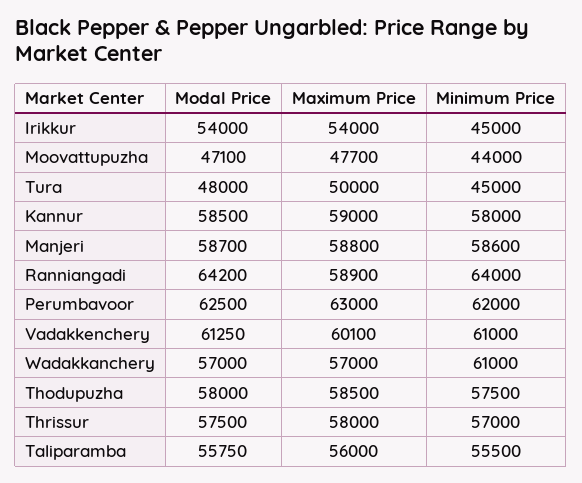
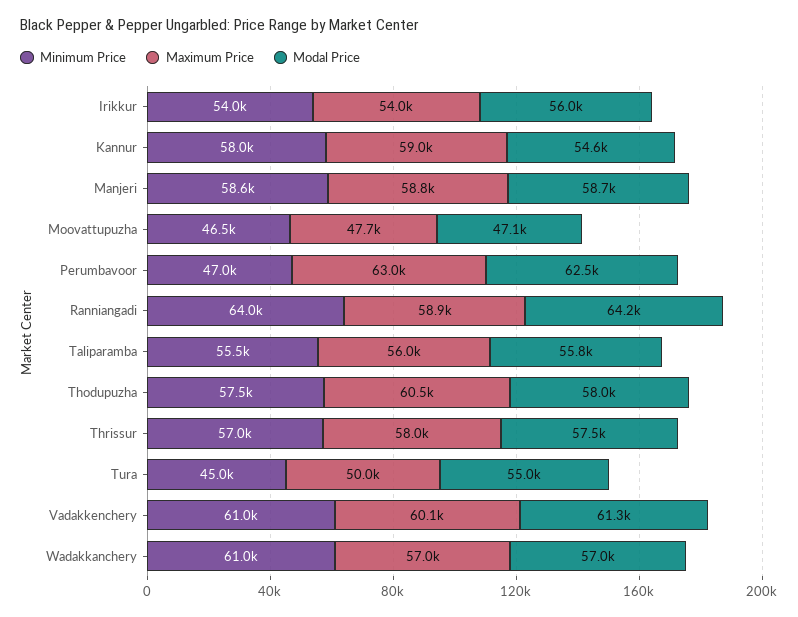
  {
    "Modal Price": {
-     "Irikkur": 54000,
+     "Irikkur": 56000,
      "Moovattupuzha": 47100,
-     "Tura": 48000,
+     "Tura": 55000,
-     "Kannur": 58500,
+     "Kannur": 54600,
      "Manjeri": 58700,
      "Ranniangadi": 64200,
      "Perumbavoor": 62500,
      "Vadakkenchery": 61250,
      "Wadakkanchery": 57000,
      "Thodupuzha": 58000,
      "Thrissur": 57500,
      "Taliparamba": 55750
    },
    "Maximum Price": {
      "Irikkur": 54000,
      "Moovattupuzha": 47700,
      "Tura": 50000,
      "Kannur": 59000,
      "Manjeri": 58800,
      "Ranniangadi": 58900,
      "Perumbavoor": 63000,
      "Vadakkenchery": 60100,
      "Wadakkanchery": 57000,
-     "Thodupuzha": 58500,
+     "Thodupuzha": 60500,
      "Thrissur": 58000,
      "Taliparamba": 56000
    },
    "Minimum Price": {
-     "Irikkur": 45000,
+     "Irikkur": 54000,
-     "Moovattupuzha": 44000,
+     "Moovattupuzha": 46500,
      "Tura": 45000,
      "Kannur": 58000,
      "Manjeri": 58600,
      "Ranniangadi": 64000,
-     "Perumbavoor": 62000,
+     "Perumbavoor": 47000,
      "Vadakkenchery": 61000,
      "Wadakkanchery": 61000,
      "Thodupuzha": 57500,
      "Thrissur": 57000,
      "Taliparamba": 55500
    }
  }

